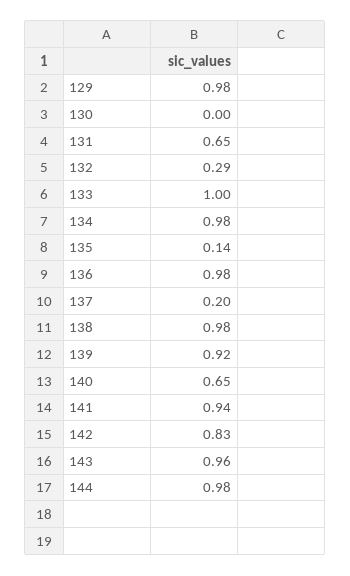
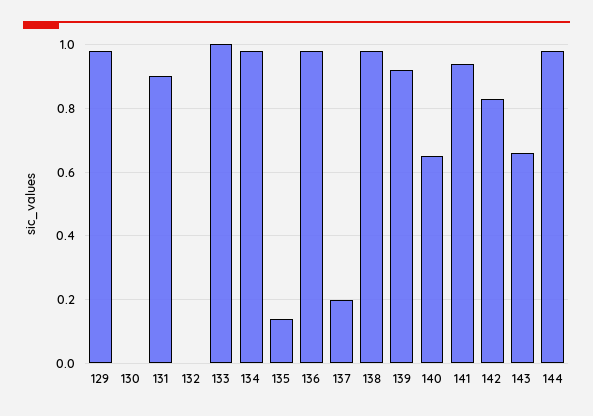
  {
    "129": 0.98,
    "130": 0,
-   "131": 0.65,
+   "131": 0.9,
-   "132": 0.29,
+   "132": 0,
    "133": 1,
    "134": 0.98,
    "135": 0.14,
    "136": 0.98,
    "137": 0.2,
    "138": 0.98,
    "139": 0.92,
    "140": 0.65,
    "141": 0.94,
    "142": 0.83,
-   "143": 0.96,
+   "143": 0.65,
    "144": 0.98
  }

